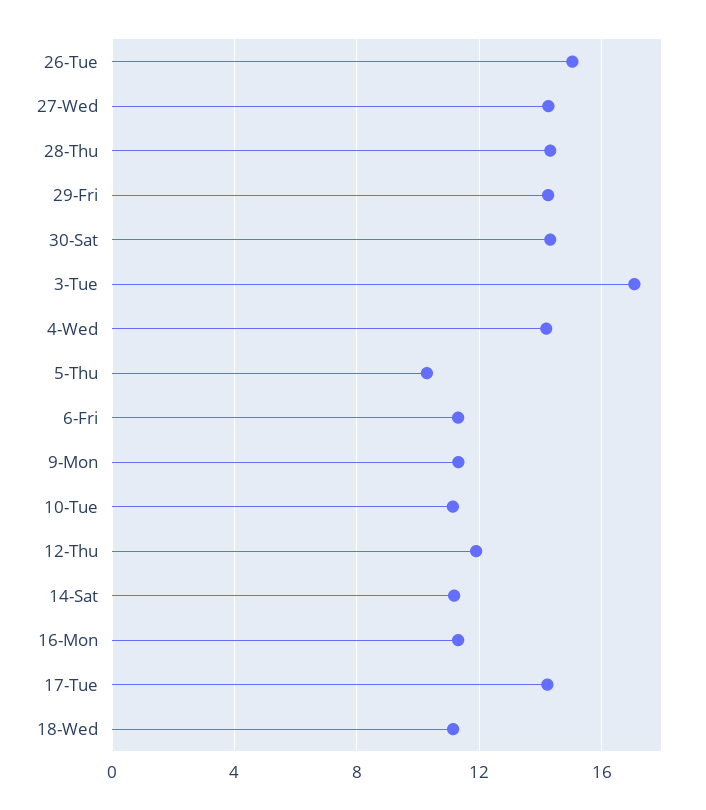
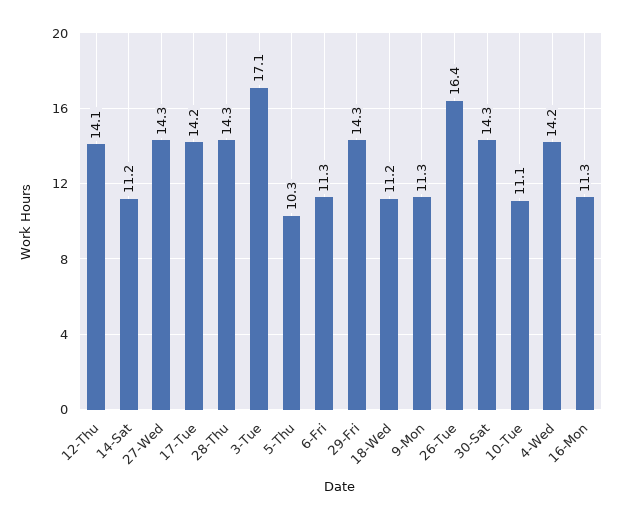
  {
-   "26-Tue": 15,
+   "26-Tue": 16.4,
    "27-Wed": 14.3,
    "28-Thu": 14.3,
    "29-Fri": 14.3,
    "30-Sat": 14.3,
    "3-Tue": 17.1,
    "4-Wed": 14.2,
    "5-Thu": 10.3,
    "6-Fri": 11.3,
    "9-Mon": 11.3,
    "10-Tue": 11.1,
-   "12-Thu": 12,
+   "12-Thu": 14.1,
    "14-Sat": 11.2,
    "16-Mon": 11.3,
    "17-Tue": 14.2,
    "18-Wed": 11.2
  }

